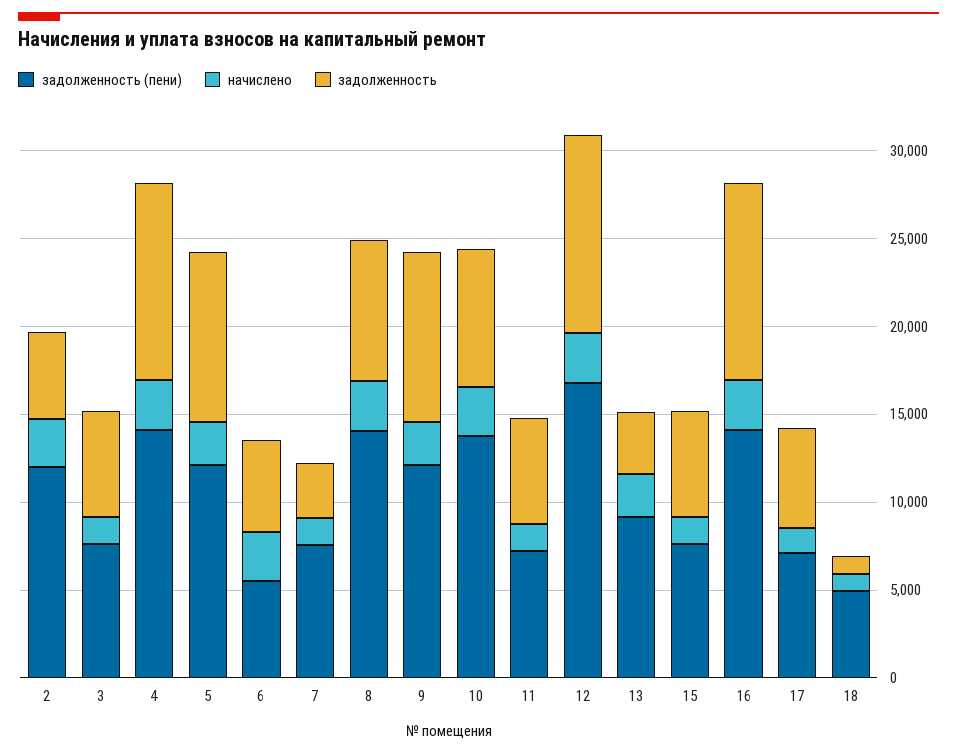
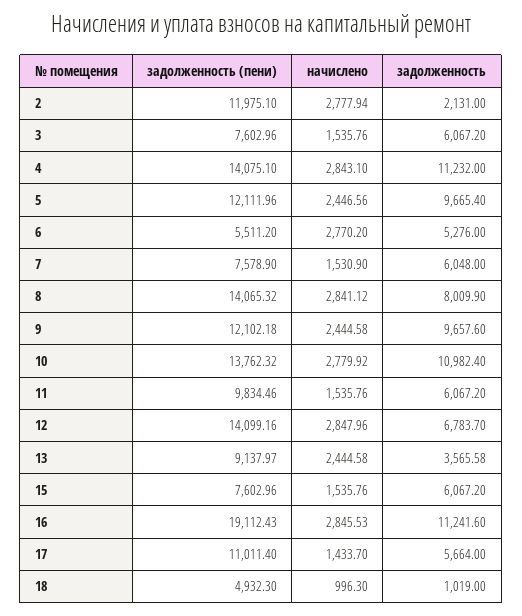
  {
    "задолженность (пени)": {
      "2": 11975.1,
      "3": 7602.96,
      "4": 14075.1,
      "5": 12111.96,
      "6": 5511.2,
      "7": 7578.9,
      "8": 14065.32,
      "9": 12102.18,
      "10": 13762.32,
-     "11": 7000,
+     "11": 9834.46,
-     "12": 17000,
+     "12": 14099.16,
      "13": 9137.97,
      "15": 7602.96,
-     "16": 14000,
+     "16": 19112.43,
-     "17": 7000,
+     "17": 11011.4,
      "18": 4932.3
    },
    "начислено": {
      "2": 2777.94,
      "3": 1535.76,
      "4": 2843.1,
      "5": 2446.56,
      "6": 2770.2,
      "7": 1530.9,
      "8": 2841.12,
      "9": 2444.58,
      "10": 2779.92,
      "11": 1535.76,
      "12": 2847.96,
      "13": 2444.58,
      "15": 1535.76,
      "16": 2845.53,
      "17": 1433.7,
      "18": 996.3
    },
    "задолженность": {
-     "2": 5000,
+     "2": 2131,
      "3": 6067.2,
      "4": 11232,
      "5": 9665.4,
      "6": 5276,
-     "7": 3000,
+     "7": 6048,
      "8": 8009.9,
      "9": 9657.6,
-     "10": 8000,
+     "10": 10982.4,
      "11": 6067.2,
-     "12": 11000,
+     "12": 6783.7,
      "13": 3565.58,
      "15": 6067.2,
      "16": 11241.6,
      "17": 5664,
      "18": 1019
    }
  }

